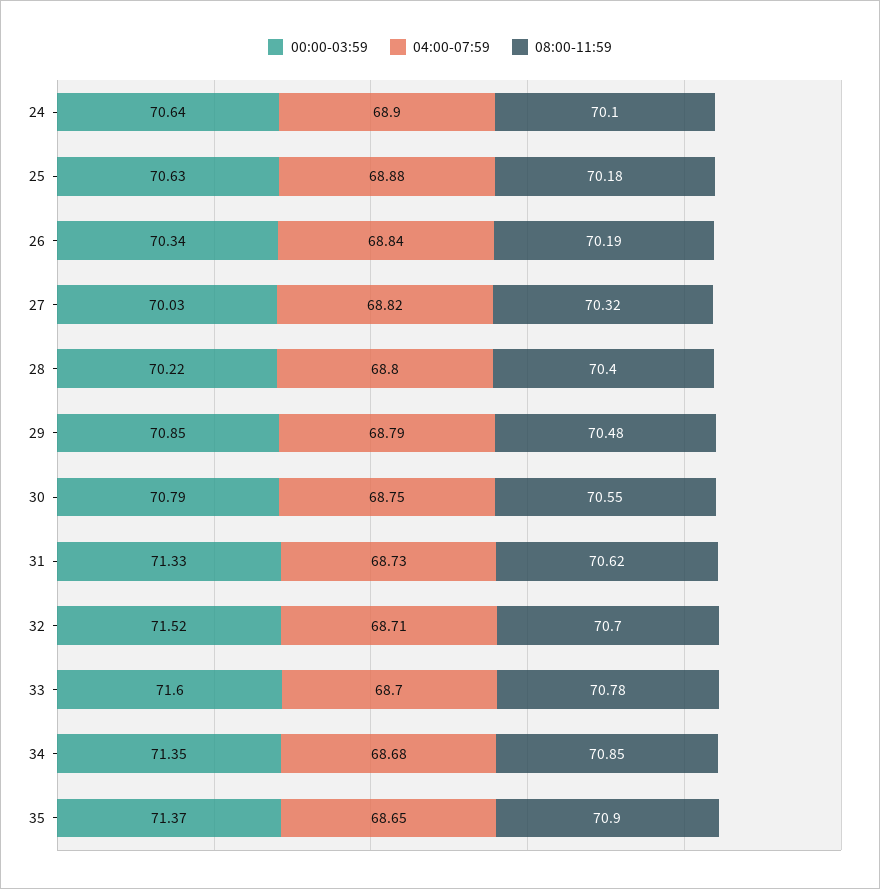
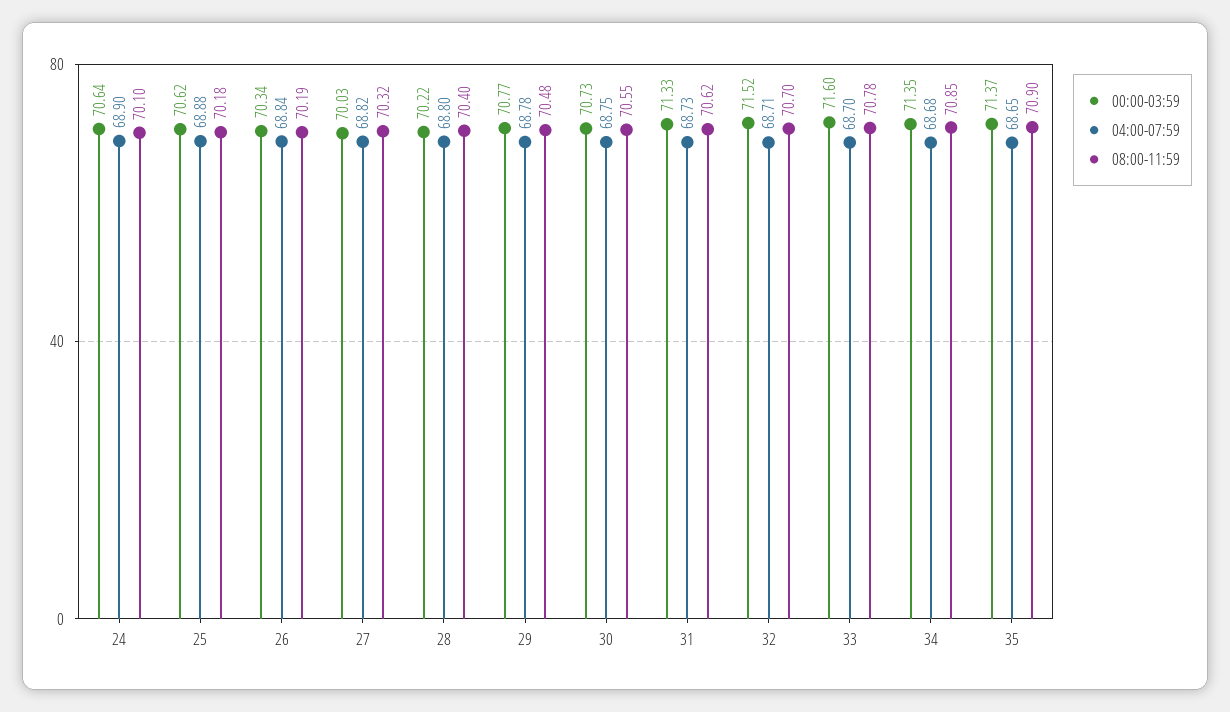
  {
    "00:00-03:59": {
      "24": 70.64,
-     "25": 70.63,
+     "25": 70.62,
      "26": 70.34,
      "27": 70.03,
      "28": 70.22,
-     "29": 70.85,
+     "29": 70.77,
-     "30": 70.79,
+     "30": 70.73,
      "31": 71.33,
      "32": 71.52,
      "33": 71.6,
      "34": 71.35,
      "35": 71.37
    },
    "04:00-07:59": {
      "24": 68.9,
      "25": 68.88,
      "26": 68.84,
      "27": 68.82,
      "28": 68.8,
-     "29": 68.79,
+     "29": 68.78,
      "30": 68.75,
      "31": 68.73,
      "32": 68.71,
      "33": 68.7,
      "34": 68.68,
      "35": 68.65
    },
    "08:00-11:59": {
      "24": 70.1,
      "25": 70.18,
      "26": 70.19,
      "27": 70.32,
      "28": 70.4,
      "29": 70.48,
      "30": 70.55,
      "31": 70.62,
      "32": 70.7,
      "33": 70.78,
      "34": 70.85,
      "35": 70.9
    }
  }

